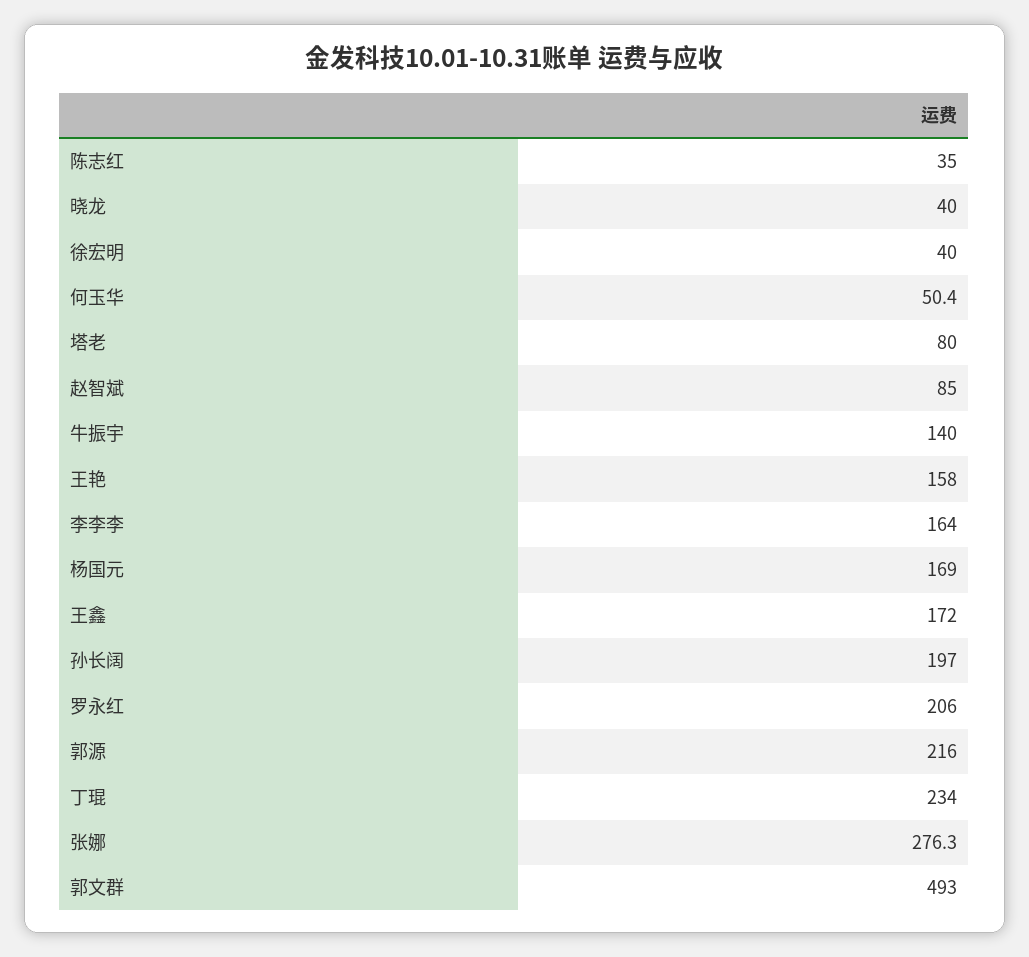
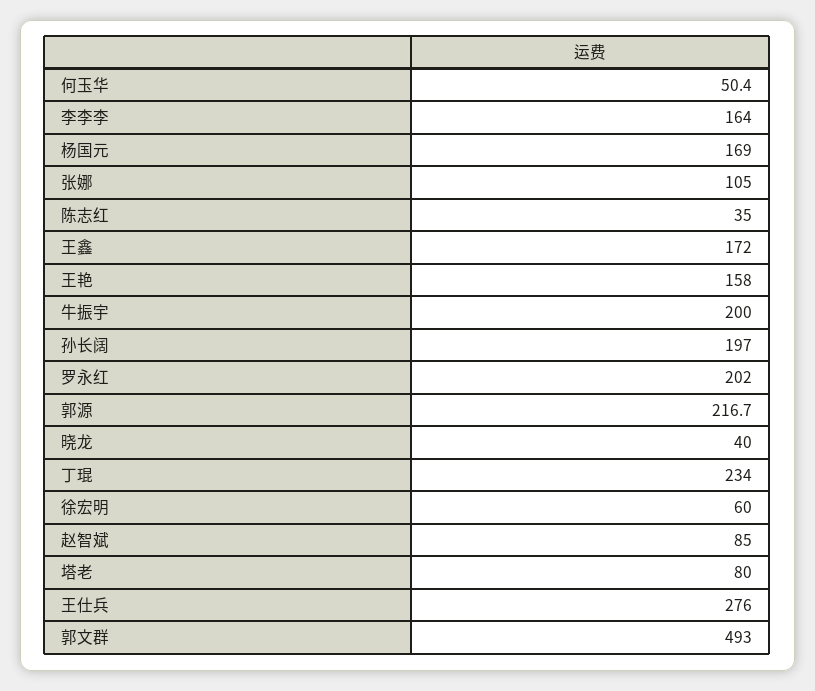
  {
    "陈志红": 35,
    "晓龙": 40,
-   "徐宏明": 40,
+   "徐宏明": 60,
    "何玉华": 50.4,
    "塔老": 80,
    "赵智斌": 85,
-   "牛振宇": 140,
+   "牛振宇": 200,
    "王艳": 158,
    "李李李": 164,
    "杨国元": 169,
    "王鑫": 172,
    "孙长阔": 197,
-   "罗永红": 206,
+   "罗永红": 202,
-   "郭源": 216,
+   "郭源": 216.7,
    "丁琨": 234,
-   "张娜": 276.3,
+   "张娜": 105,
-   "郭文群": 493
+   "郭文群": 493,
+   "王仕兵": 276
  }

